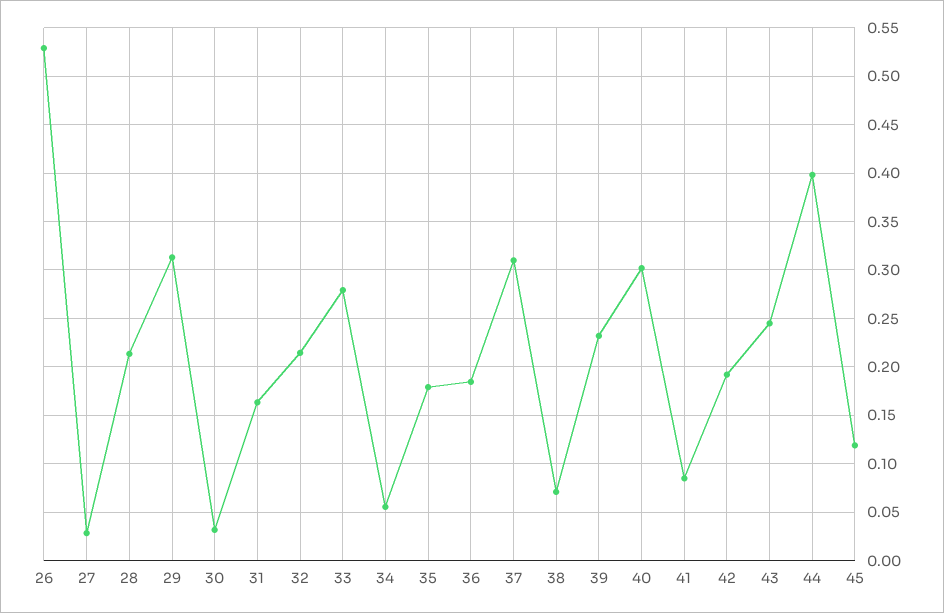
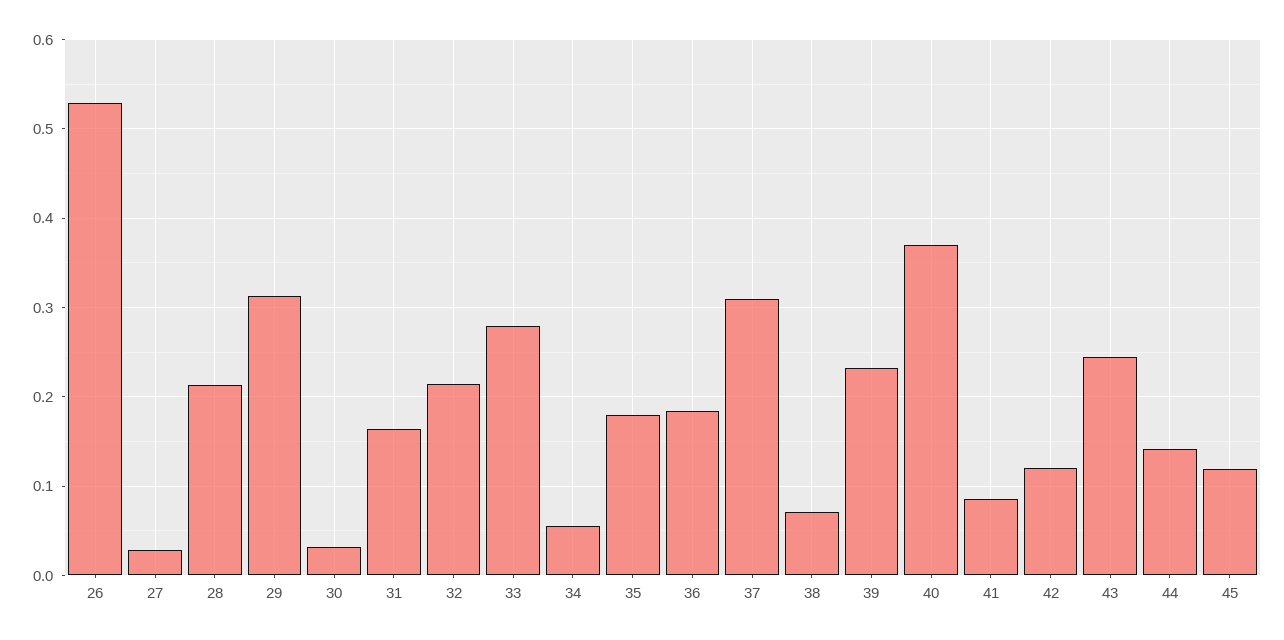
  {
    "26": 0.53,
    "27": 0.03,
    "28": 0.21,
    "29": 0.31,
    "30": 0.03,
    "31": 0.16,
    "32": 0.21,
    "33": 0.28,
    "34": 0.06,
    "35": 0.18,
    "36": 0.18,
    "37": 0.31,
    "38": 0.07,
    "39": 0.23,
-   "40": 0.3,
+   "40": 0.37,
    "41": 0.09,
-   "42": 0.19,
+   "42": 0.12,
    "43": 0.25,
-   "44": 0.4,
+   "44": 0.14,
    "45": 0.12
  }

